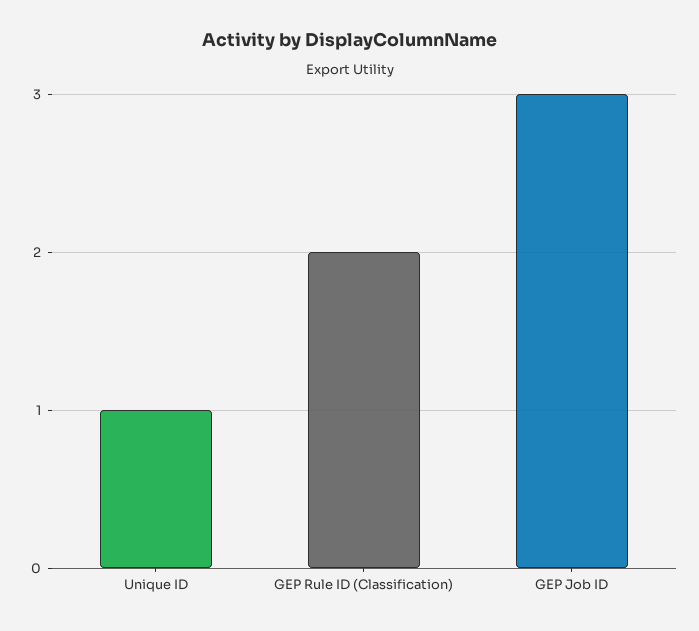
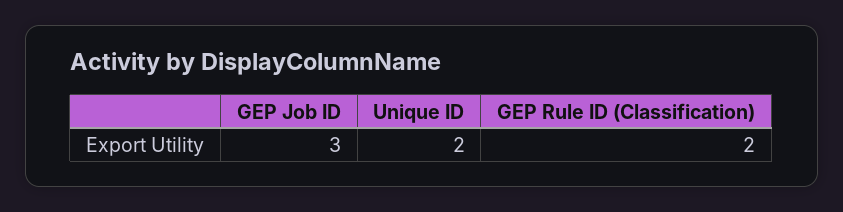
  {
-   "Unique ID": 1,
+   "Unique ID": 2,
    "GEP Rule ID (Classification)": 2,
    "GEP Job ID": 3
  }

